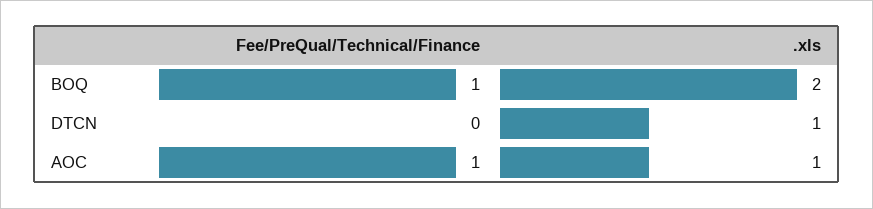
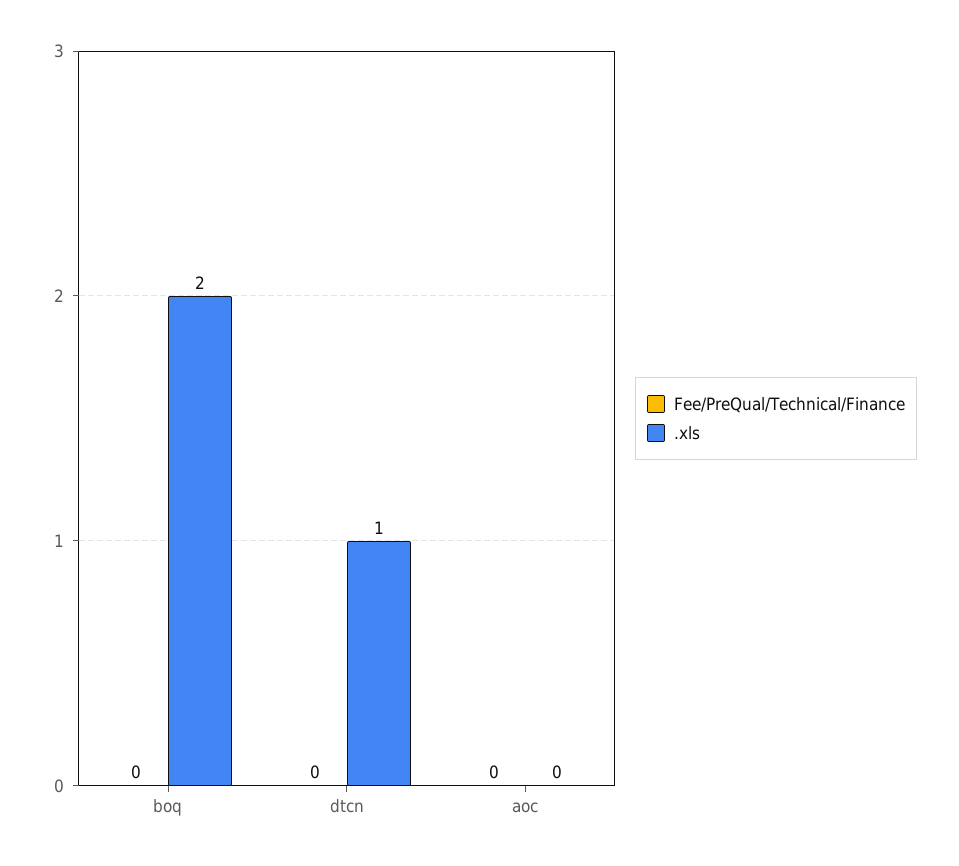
  {
    "Fee/PreQual/Technical/Finance": {
-     "BOQ": 1,
+     "BOQ": 0,
      "DTCN": 0,
-     "AOC": 1
+     "AOC": 0
    },
    ".xls": {
      "BOQ": 2,
      "DTCN": 1,
-     "AOC": 1
+     "AOC": 0
    }
  }

